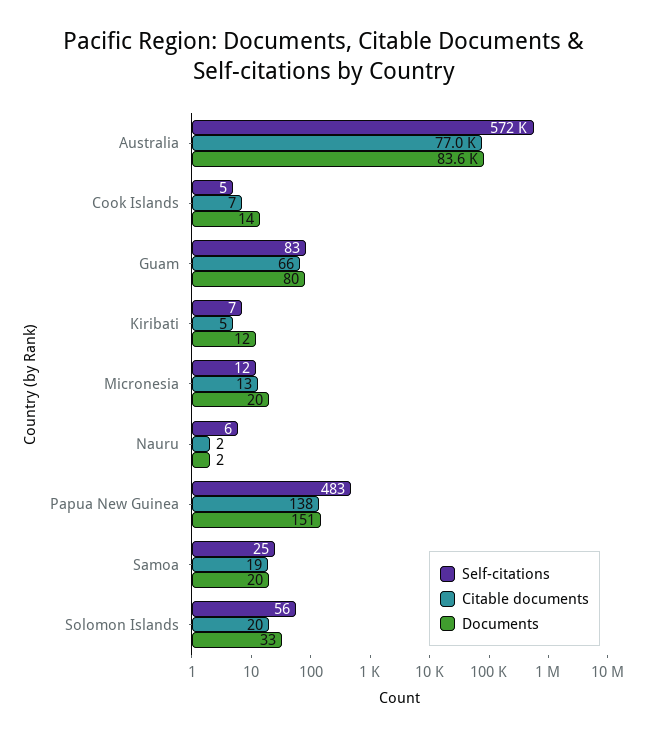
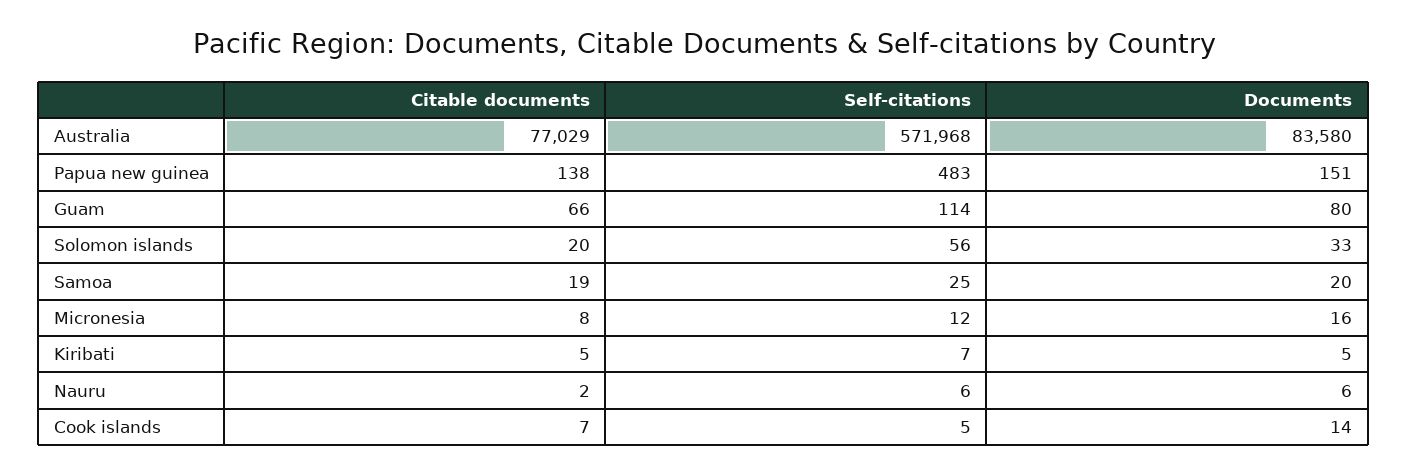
  {
    "Self-citations": {
      "Australia": 571968,
      "Cook Islands": 5,
-     "Guam": 83,
+     "Guam": 114,
      "Kiribati": 7,
      "Micronesia": 12,
      "Nauru": 6,
      "Papua New Guinea": 483,
      "Samoa": 25,
      "Solomon Islands": 56
    },
    "Citable documents": {
      "Australia": 77029,
      "Cook Islands": 7,
      "Guam": 66,
      "Kiribati": 5,
-     "Micronesia": 13,
+     "Micronesia": 8,
      "Nauru": 2,
      "Papua New Guinea": 138,
      "Samoa": 19,
      "Solomon Islands": 20
    },
    "Documents": {
      "Australia": 83580,
      "Cook Islands": 14,
      "Guam": 80,
-     "Kiribati": 12,
+     "Kiribati": 5,
-     "Micronesia": 20,
+     "Micronesia": 16,
-     "Nauru": 2,
+     "Nauru": 6,
      "Papua New Guinea": 151,
      "Samoa": 20,
      "Solomon Islands": 33
    }
  }

